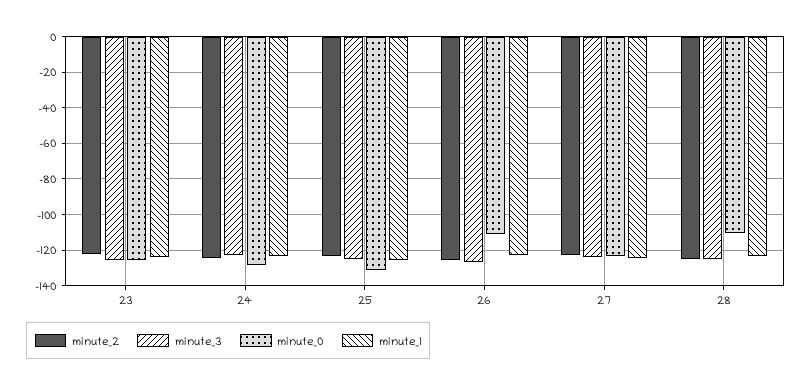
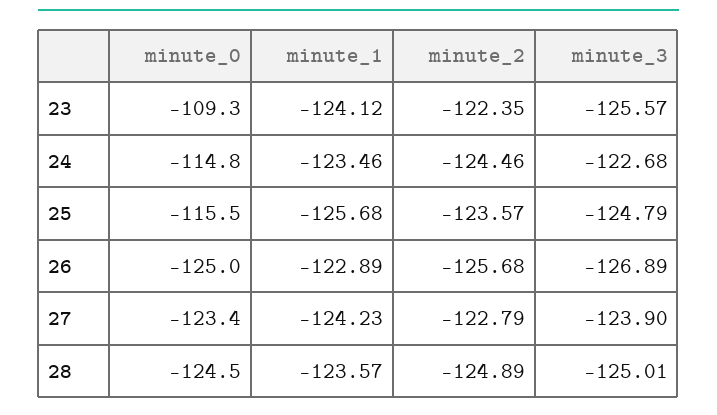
  {
    "minute_2": {
      "23": -122.35,
      "24": -124.46,
      "25": -123.57,
      "26": -125.68,
      "27": -122.79,
      "28": -124.89
    },
    "minute_3": {
      "23": -125.57,
      "24": -122.68,
      "25": -124.79,
      "26": -126.89,
      "27": -123.9,
      "28": -125.01
    },
    "minute_0": {
-     "23": -125,
+     "23": -109.3,
-     "24": -130,
+     "24": -114.8,
-     "25": -130,
+     "25": -115.5,
-     "26": -110,
+     "26": -125,
      "27": -123.4,
-     "28": -110
+     "28": -124.5
    },
    "minute_1": {
      "23": -124.12,
      "24": -123.46,
      "25": -125.68,
      "26": -122.89,
      "27": -124.23,
      "28": -123.57
    }
  }

